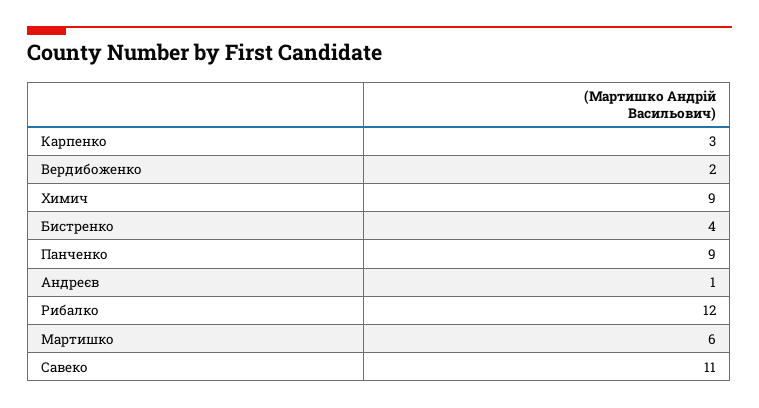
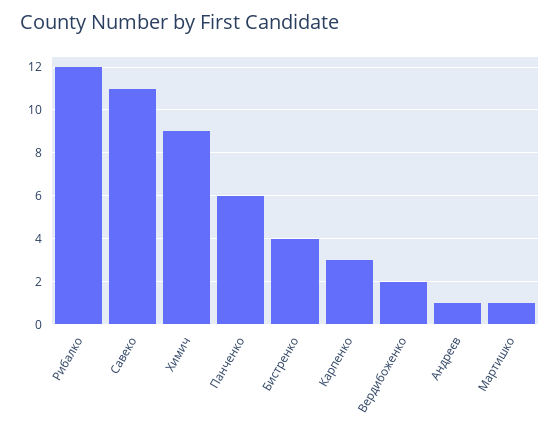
  {
    "Карпенко": 3,
    "Вердибоженко": 2,
    "Химич": 9,
    "Бистренко": 4,
-   "Панченко": 9,
+   "Панченко": 6,
    "Андреєв": 1,
    "Рибалко": 12,
-   "Мартишко": 6,
+   "Мартишко": 1,
    "Савеко": 11
  }

